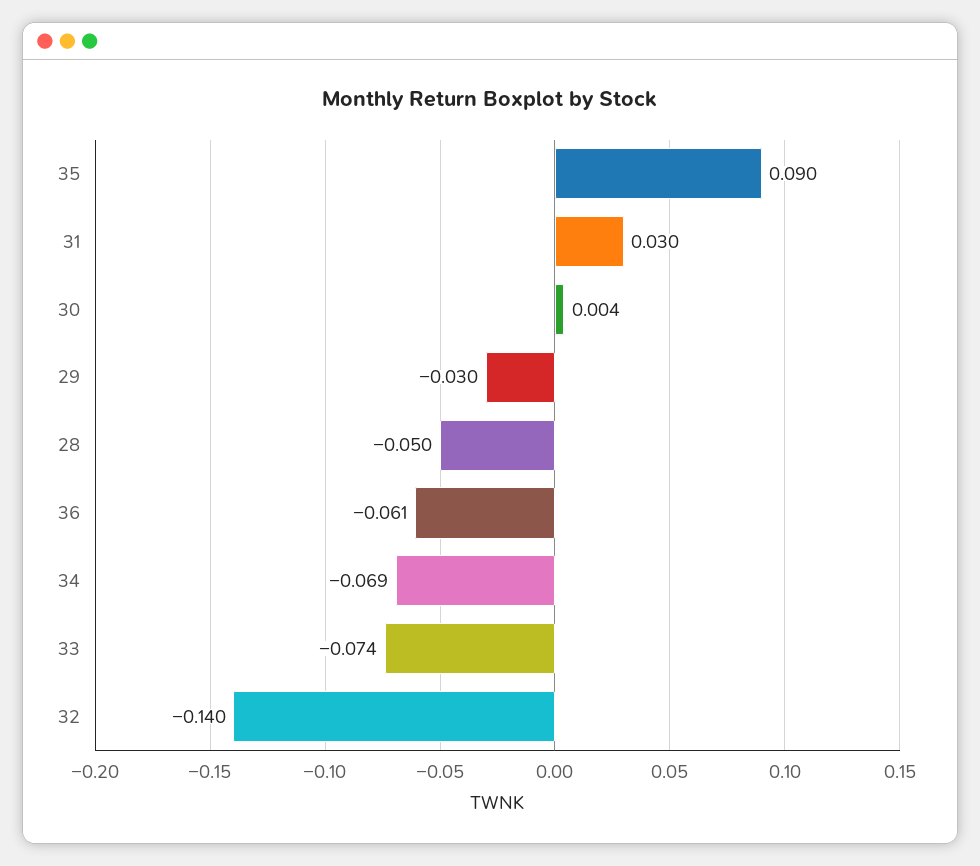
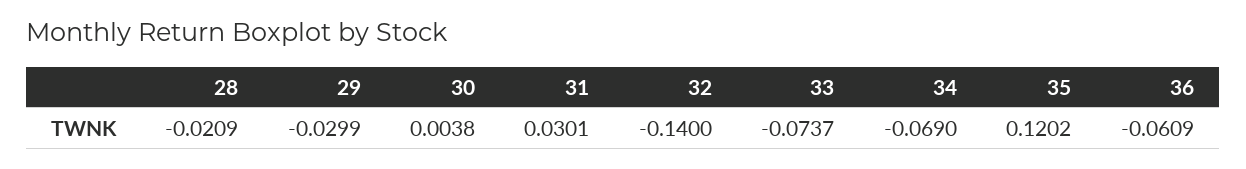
  {
-   "35": 0.09,
+   "35": 0.1202,
    "31": 0.0301,
    "30": 0.0038,
    "29": -0.0299,
-   "28": -0.05,
+   "28": -0.0209,
    "36": -0.0609,
    "34": -0.069,
    "33": -0.0737,
    "32": -0.14
  }

